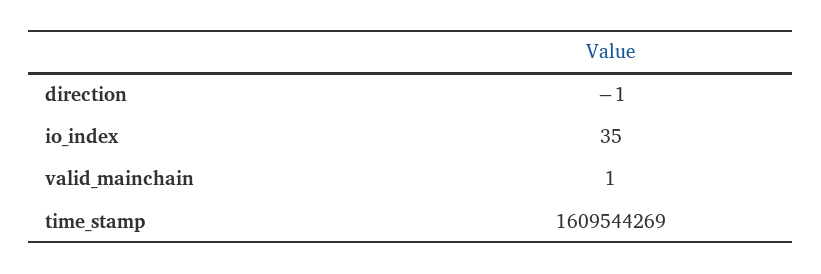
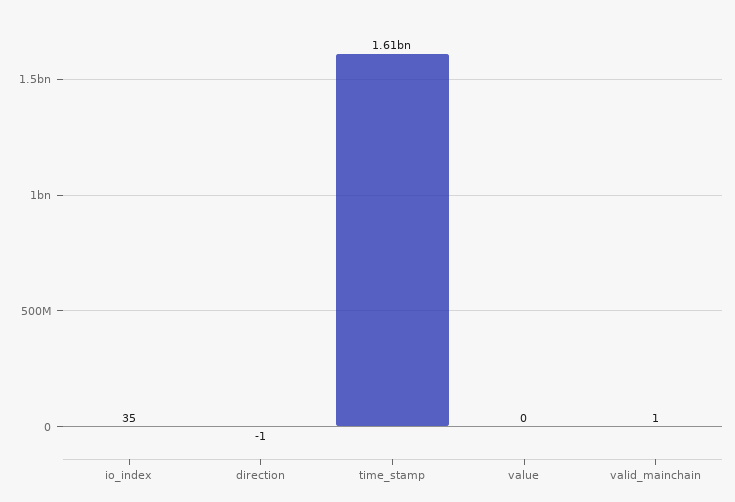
  {
    "direction": -1,
    "io_index": 35,
    "valid_mainchain": 1,
-   "time_stamp": 1609544269
+   "time_stamp": 1609544269,
+   "value": 0
  }

